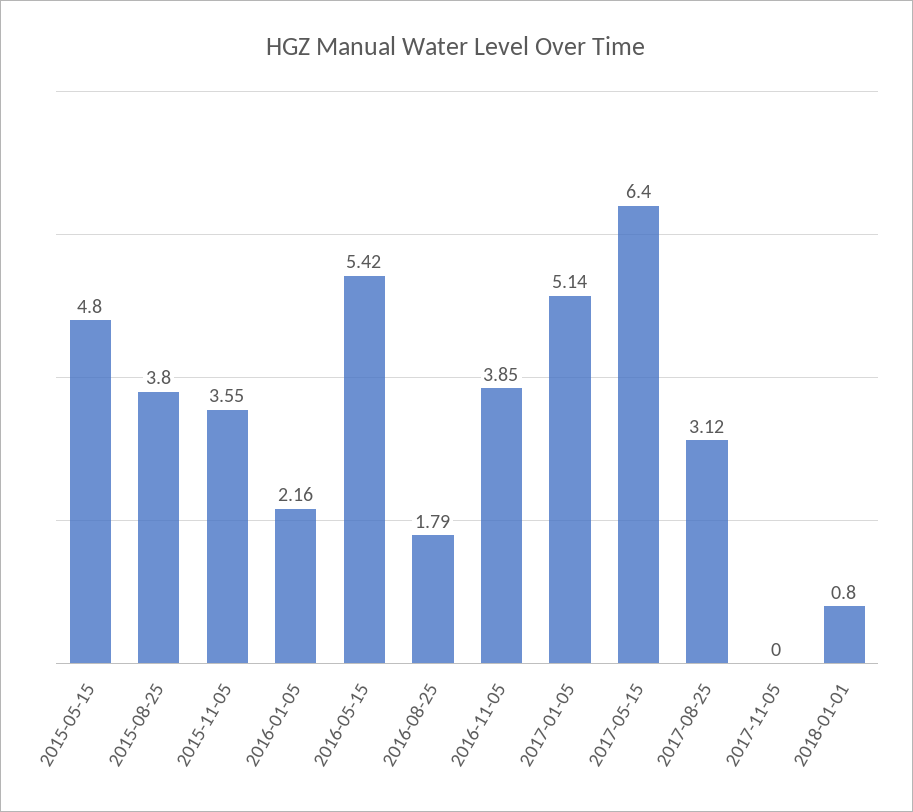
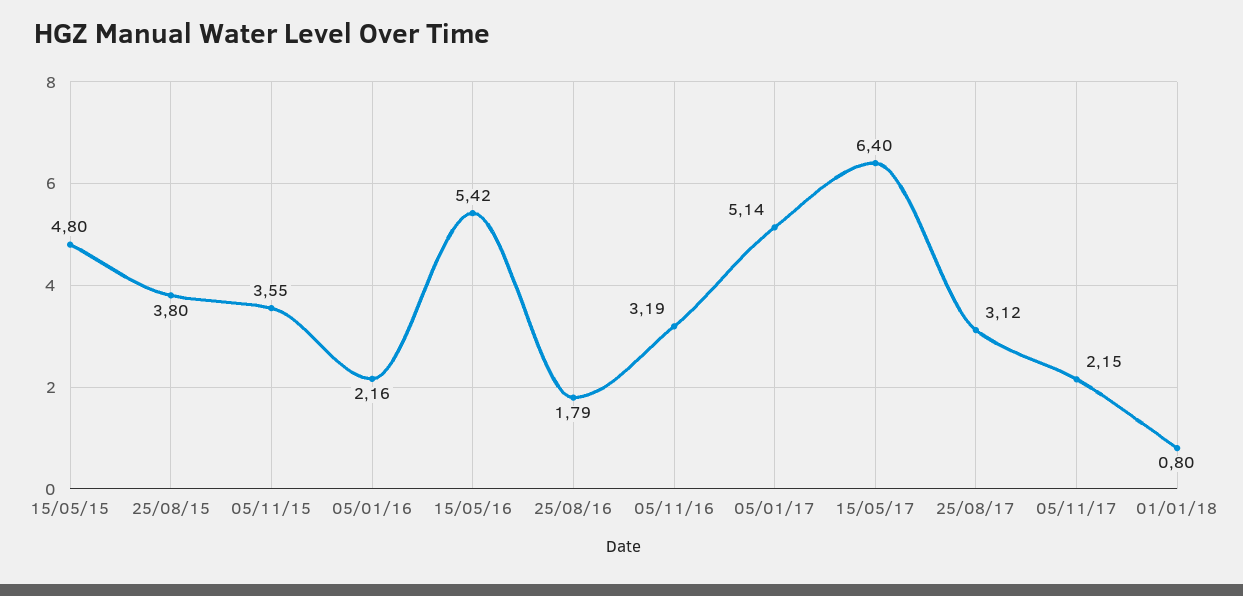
  {
    "2015-05-15": 4.8,
    "2015-08-25": 3.8,
    "2015-11-05": 3.55,
    "2016-01-05": 2.16,
    "2016-05-15": 5.42,
    "2016-08-25": 1.79,
-   "2016-11-05": 3.85,
+   "2016-11-05": 3.19,
    "2017-01-05": 5.14,
    "2017-05-15": 6.4,
    "2017-08-25": 3.12,
-   "2017-11-05": 0,
+   "2017-11-05": 2.15,
    "2018-01-01": 0.8
  }

